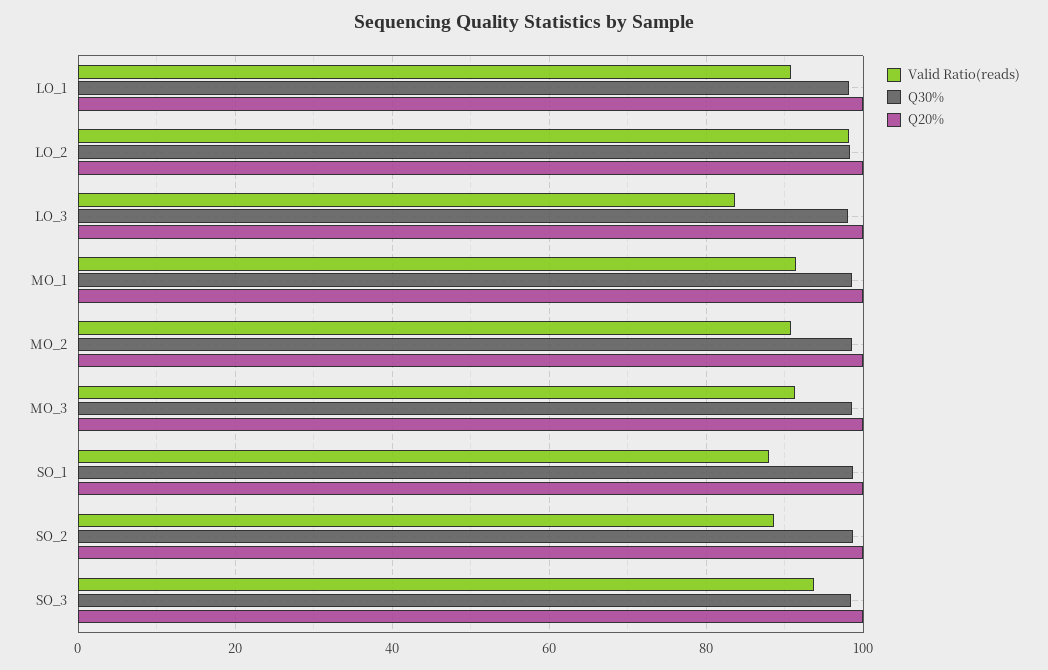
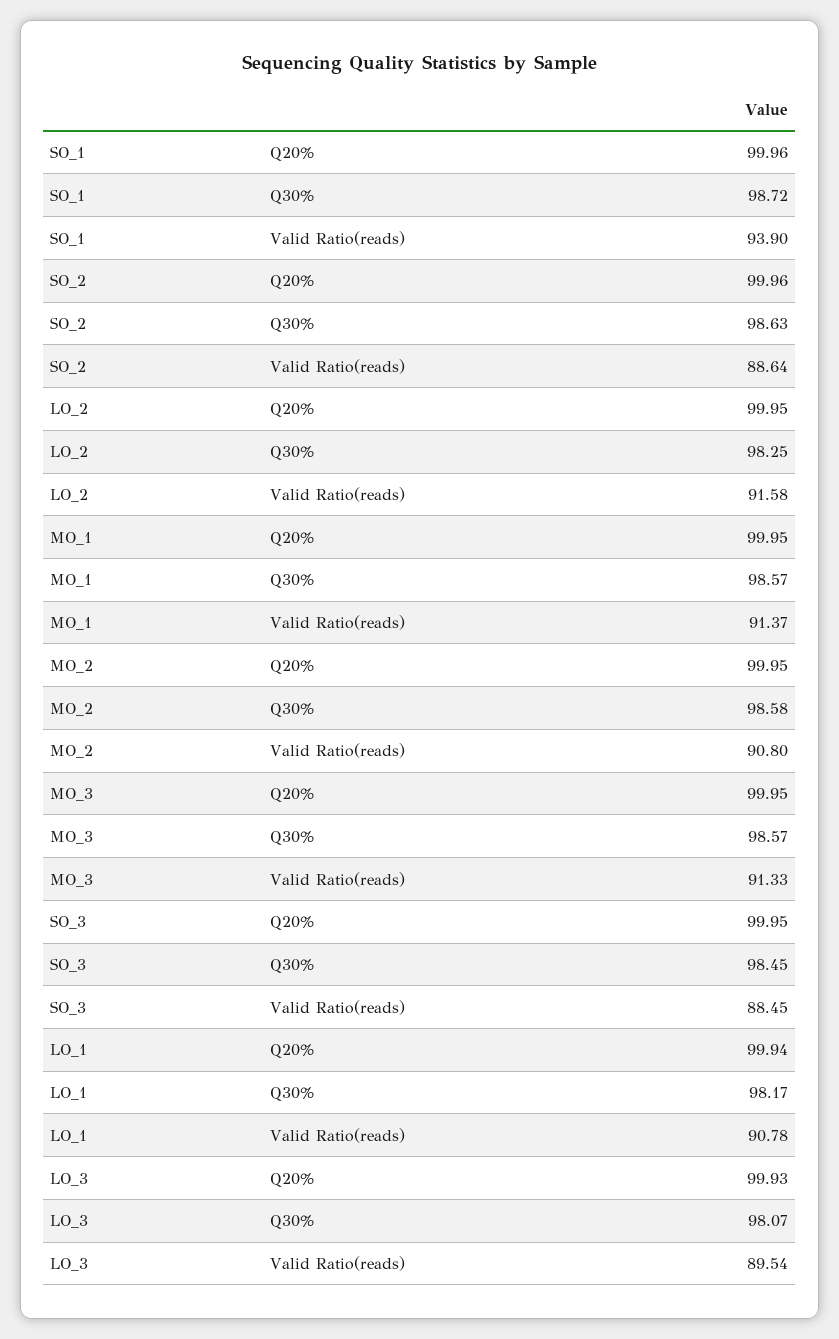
  {
    "Valid Ratio(reads)": {
      "LO_1": 90.78,
-     "LO_2": 98,
+     "LO_2": 91.58,
-     "LO_3": 84,
+     "LO_3": 89.54,
      "MO_1": 91.37,
      "MO_2": 90.8,
      "MO_3": 91.33,
-     "SO_1": 88,
+     "SO_1": 93.9,
      "SO_2": 88.64,
-     "SO_3": 94
+     "SO_3": 88.45
    },
    "Q30%": {
      "LO_1": 98.17,
      "LO_2": 98.25,
      "LO_3": 98.07,
      "MO_1": 98.57,
      "MO_2": 98.58,
      "MO_3": 98.57,
      "SO_1": 98.72,
      "SO_2": 98.63,
      "SO_3": 98.45
    },
    "Q20%": {
      "LO_1": 99.94,
      "LO_2": 99.95,
      "LO_3": 99.93,
      "MO_1": 99.95,
      "MO_2": 99.95,
      "MO_3": 99.95,
      "SO_1": 99.96,
      "SO_2": 99.96,
      "SO_3": 99.95
    }
  }

